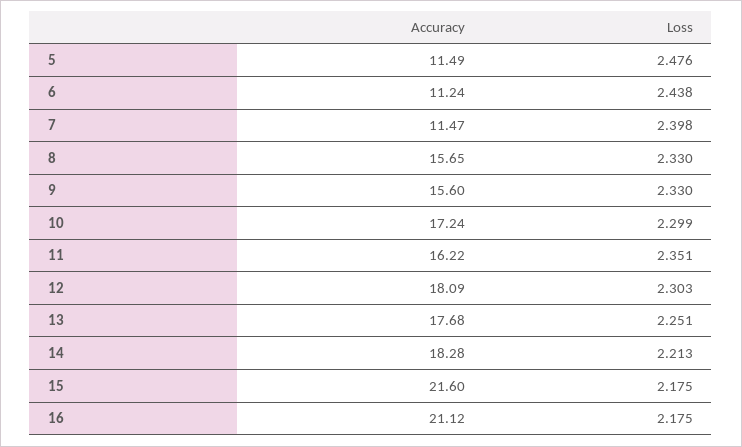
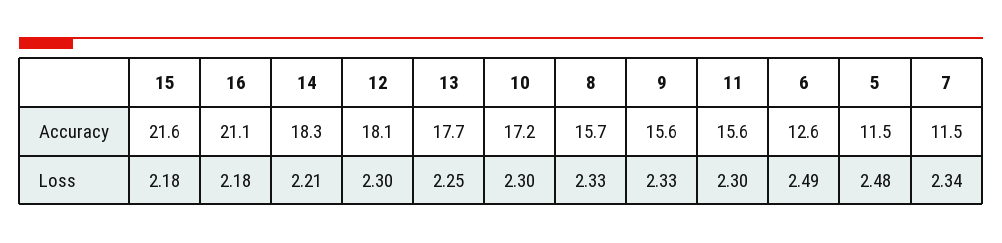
  {
    "Accuracy": {
      "5": 11.49,
-     "6": 11.24,
+     "6": 12.6,
      "7": 11.47,
      "8": 15.65,
      "9": 15.6,
      "10": 17.24,
-     "11": 16.22,
+     "11": 15.6,
      "12": 18.09,
      "13": 17.68,
      "14": 18.28,
      "15": 21.6,
      "16": 21.12
    },
    "Loss": {
      "5": 2.476,
-     "6": 2.438,
+     "6": 2.49,
-     "7": 2.398,
+     "7": 2.34,
      "8": 2.33,
      "9": 2.33,
      "10": 2.299,
-     "11": 2.351,
+     "11": 2.3,
      "12": 2.303,
      "13": 2.251,
      "14": 2.213,
      "15": 2.175,
      "16": 2.175
    }
  }

